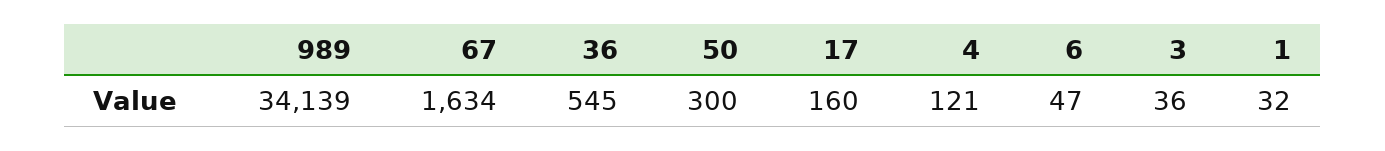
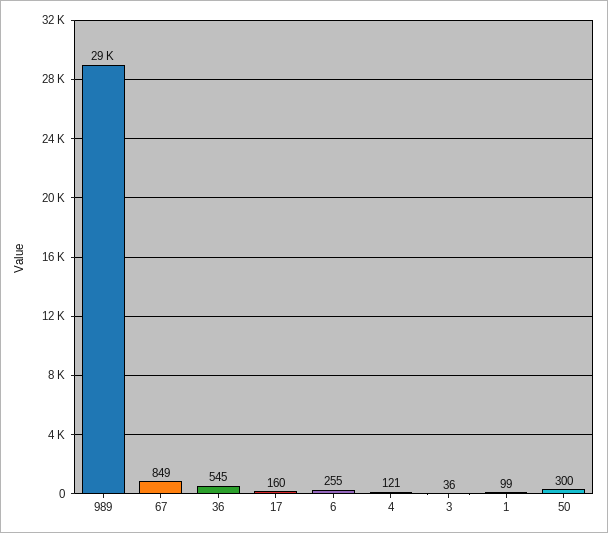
  {
-   "989": 34139,
+   "989": 29000,
-   "67": 1634,
+   "67": 849,
    "36": 545,
    "50": 300,
    "17": 160,
    "4": 121,
-   "6": 47,
+   "6": 255,
    "3": 36,
-   "1": 32
+   "1": 99
  }

